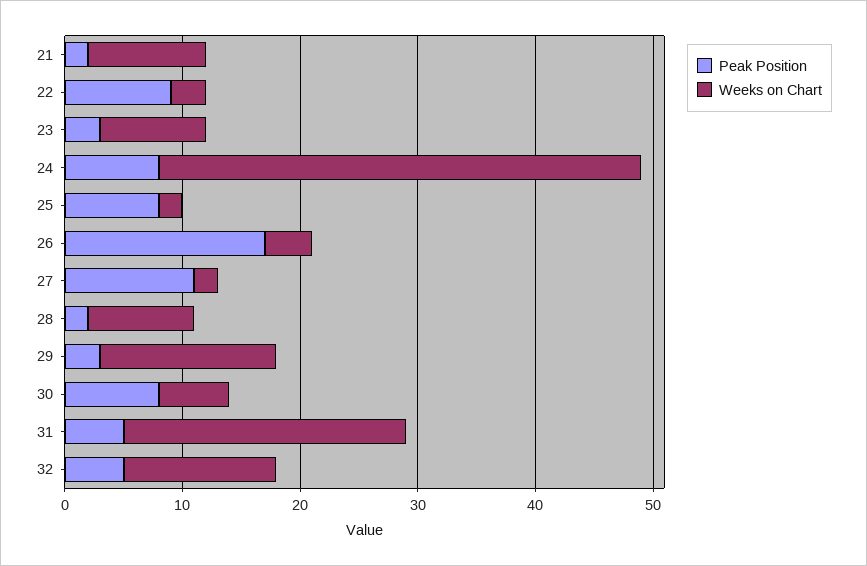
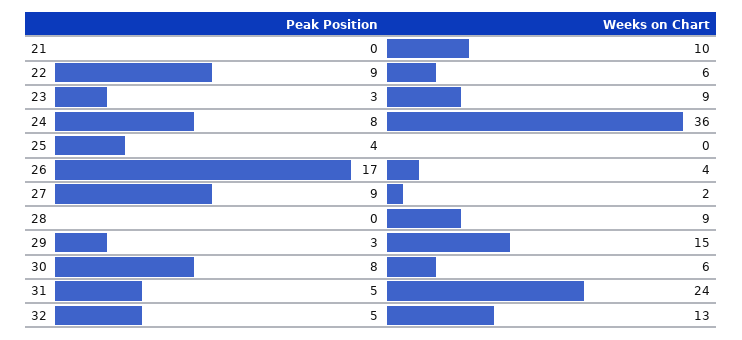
  {
    "Peak Position": {
-     "21": 2,
+     "21": 0,
      "22": 9,
      "23": 3,
      "24": 8,
-     "25": 8,
+     "25": 4,
      "26": 17,
-     "27": 11,
+     "27": 9,
-     "28": 2,
+     "28": 0,
      "29": 3,
      "30": 8,
      "31": 5,
      "32": 5
    },
    "Weeks on Chart": {
      "21": 10,
-     "22": 3,
+     "22": 6,
      "23": 9,
-     "24": 41,
+     "24": 36,
-     "25": 2,
+     "25": 0,
      "26": 4,
      "27": 2,
      "28": 9,
      "29": 15,
      "30": 6,
      "31": 24,
      "32": 13
    }
  }

